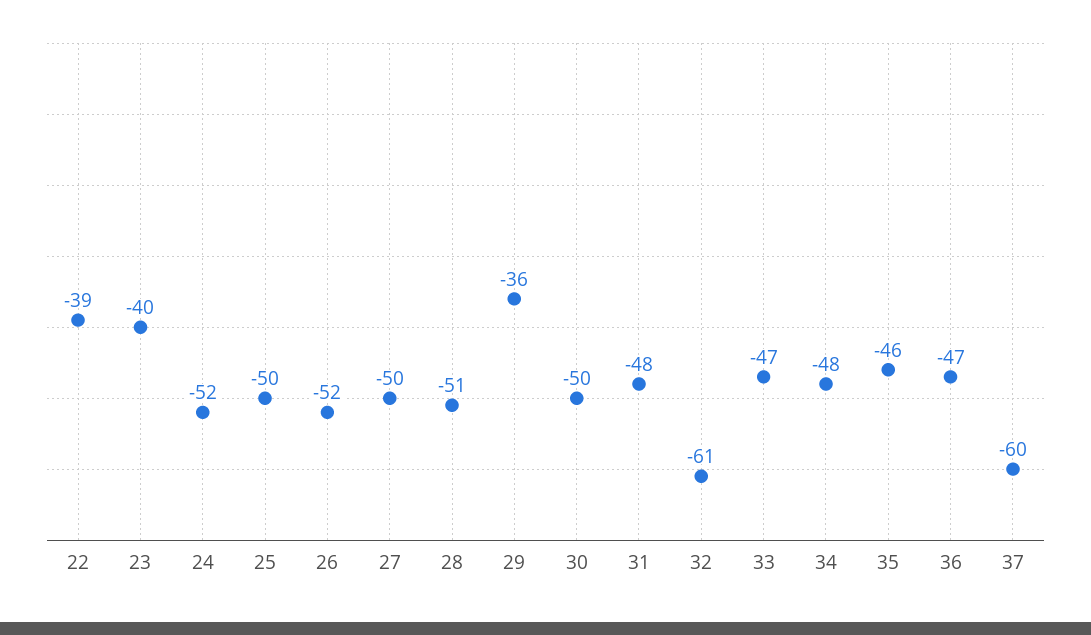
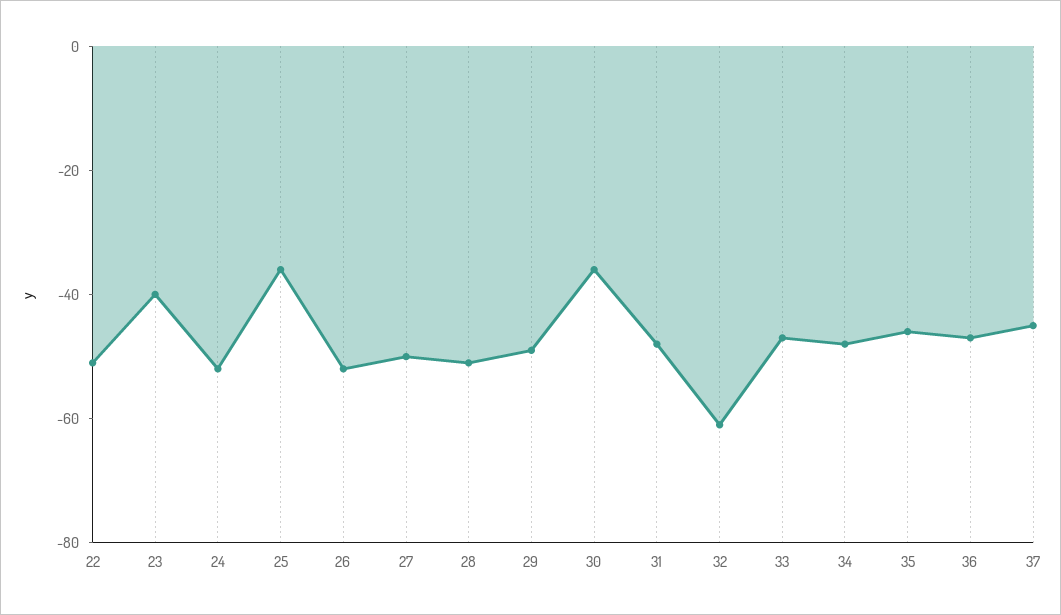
  {
-   "22": -39,
+   "22": -50,
    "23": -40,
    "24": -52,
-   "25": -50,
+   "25": -35,
    "26": -52,
    "27": -50,
    "28": -51,
-   "29": -36,
+   "29": -50,
-   "30": -50,
+   "30": -35,
    "31": -48,
    "32": -61,
    "33": -47,
    "34": -48,
    "35": -46,
    "36": -47,
-   "37": -60
+   "37": -45
  }

